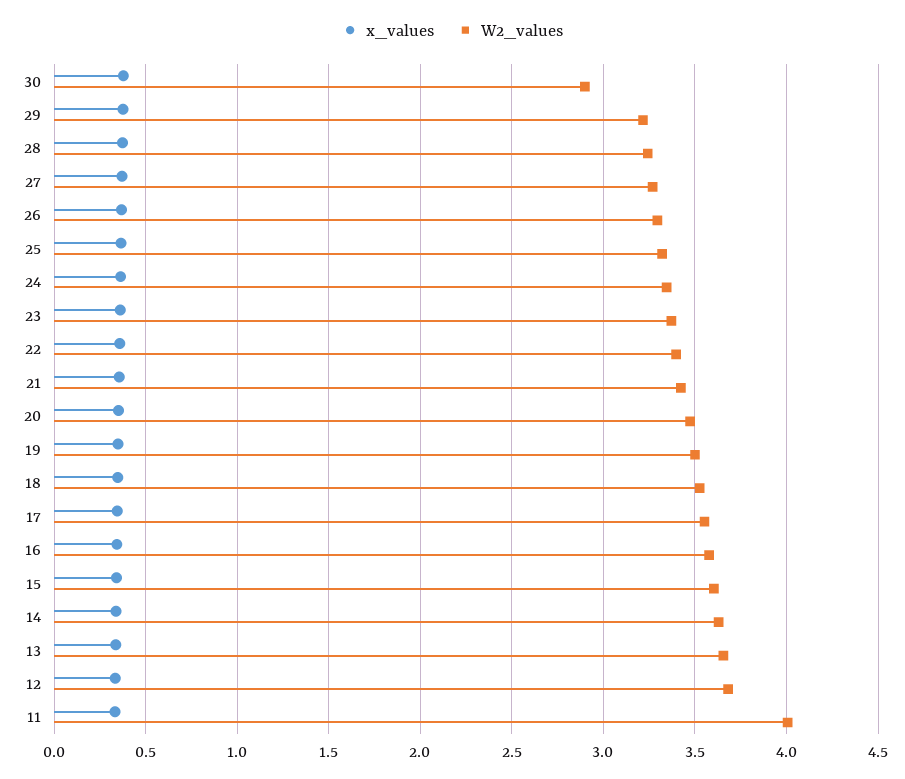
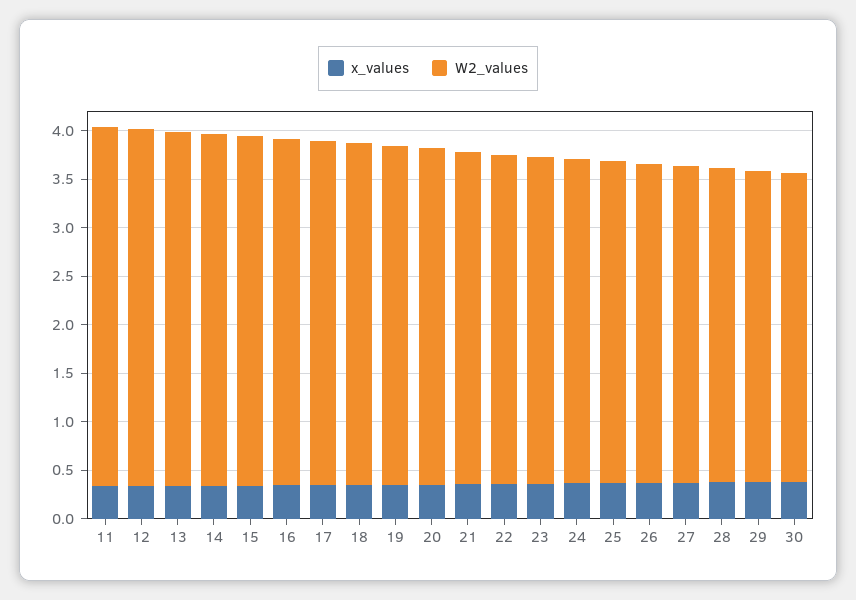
  {
    "x_values": {
      "30": 0.4,
      "29": 0.35,
      "28": 0.35,
      "27": 0.35,
      "26": 0.35,
      "25": 0.35,
      "24": 0.35,
      "23": 0.35,
      "22": 0.35,
      "21": 0.35,
      "20": 0.35,
      "19": 0.35,
      "18": 0.35,
      "17": 0.35,
      "16": 0.35,
      "15": 0.35,
      "14": 0.35,
      "13": 0.35,
      "12": 0.35,
      "11": 0.35
    },
    "W2_values": {
-     "30": 2.9,
+     "30": 3.2,
      "29": 3.2,
      "28": 3.25,
      "27": 3.25,
      "26": 3.3,
      "25": 3.3,
      "24": 3.35,
      "23": 3.35,
      "22": 3.4,
      "21": 3.4,
      "20": 3.45,
      "19": 3.5,
      "18": 3.55,
      "17": 3.55,
      "16": 3.6,
      "15": 3.6,
      "14": 3.65,
      "13": 3.65,
      "12": 3.7,
-     "11": 4
+     "11": 3.7
    }
  }

